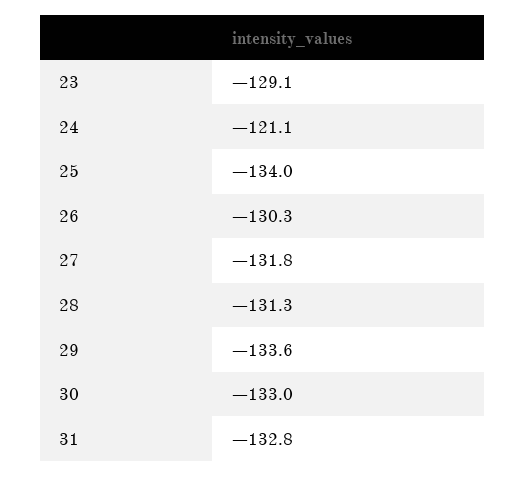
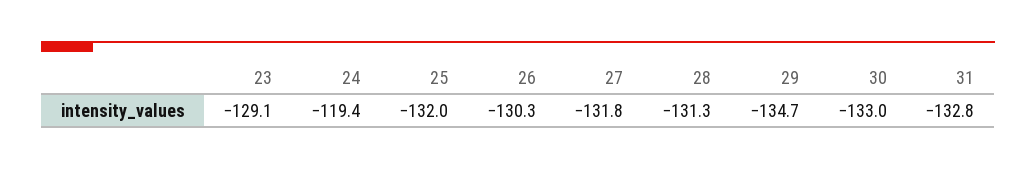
  {
    "23": -129.1,
-   "24": -121.1,
+   "24": -119.4,
-   "25": -134,
+   "25": -132,
    "26": -130.3,
    "27": -131.8,
    "28": -131.3,
-   "29": -133.6,
+   "29": -134.7,
    "30": -133,
    "31": -132.8
  }

